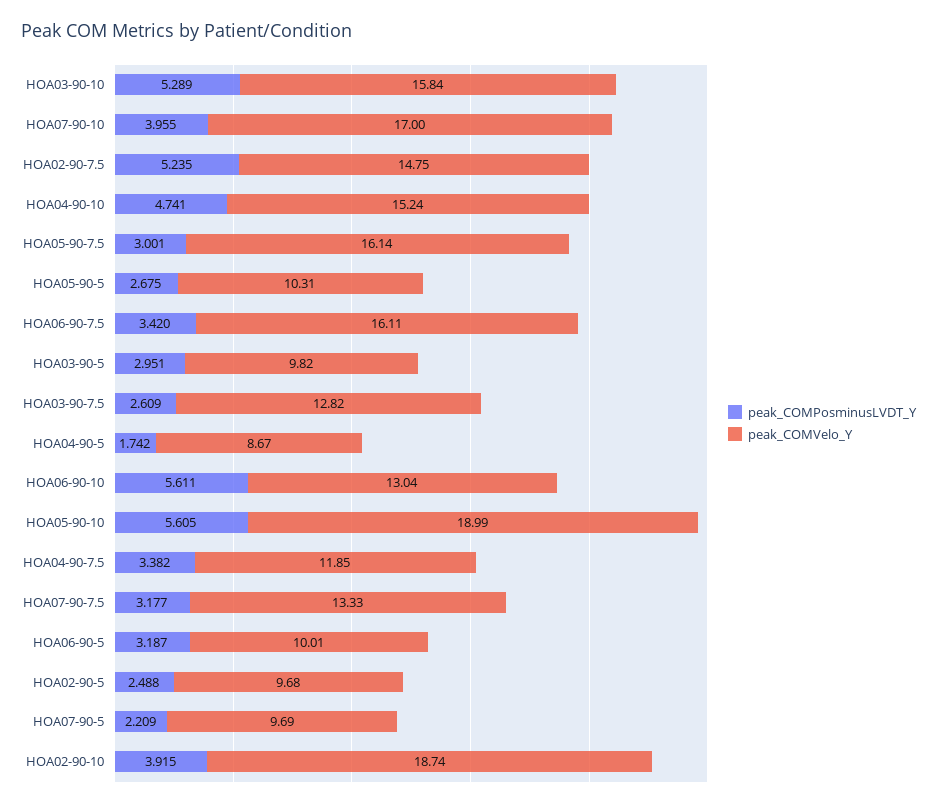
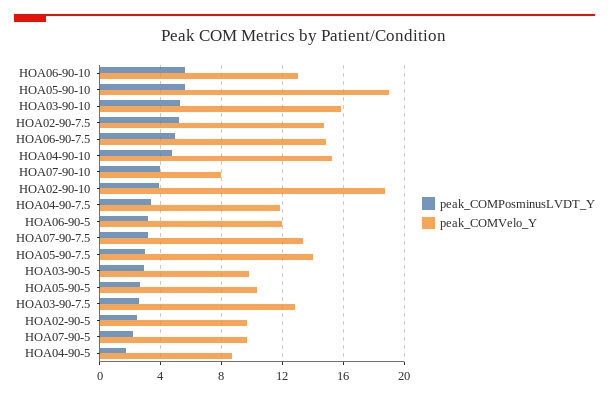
  {
    "peak_COMPosminusLVDT_Y": {
      "HOA03-90-10": 5.289,
      "HOA07-90-10": 3.955,
      "HOA02-90-7.5": 5.235,
      "HOA04-90-10": 4.741,
      "HOA05-90-7.5": 3.001,
      "HOA05-90-5": 2.675,
-     "HOA06-90-7.5": 3.42,
+     "HOA06-90-7.5": 5,
      "HOA03-90-5": 2.951,
      "HOA03-90-7.5": 2.609,
      "HOA04-90-5": 1.742,
      "HOA06-90-10": 5.611,
      "HOA05-90-10": 5.605,
      "HOA04-90-7.5": 3.382,
      "HOA07-90-7.5": 3.177,
      "HOA06-90-5": 3.187,
      "HOA02-90-5": 2.488,
      "HOA07-90-5": 2.209,
      "HOA02-90-10": 3.915
    },
    "peak_COMVelo_Y": {
      "HOA03-90-10": 15.84,
-     "HOA07-90-10": 17,
+     "HOA07-90-10": 8,
      "HOA02-90-7.5": 14.75,
      "HOA04-90-10": 15.24,
-     "HOA05-90-7.5": 16.14,
+     "HOA05-90-7.5": 14,
      "HOA05-90-5": 10.31,
-     "HOA06-90-7.5": 16.11,
+     "HOA06-90-7.5": 15,
      "HOA03-90-5": 9.82,
      "HOA03-90-7.5": 12.82,
      "HOA04-90-5": 8.67,
      "HOA06-90-10": 13.04,
      "HOA05-90-10": 18.99,
      "HOA04-90-7.5": 11.85,
      "HOA07-90-7.5": 13.33,
-     "HOA06-90-5": 10.01,
+     "HOA06-90-5": 12,
      "HOA02-90-5": 9.68,
      "HOA07-90-5": 9.69,
      "HOA02-90-10": 18.74
    }
  }

